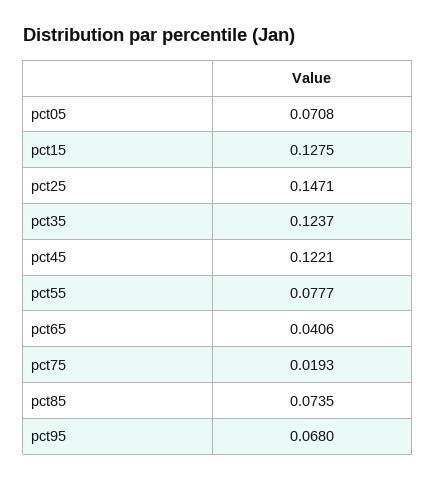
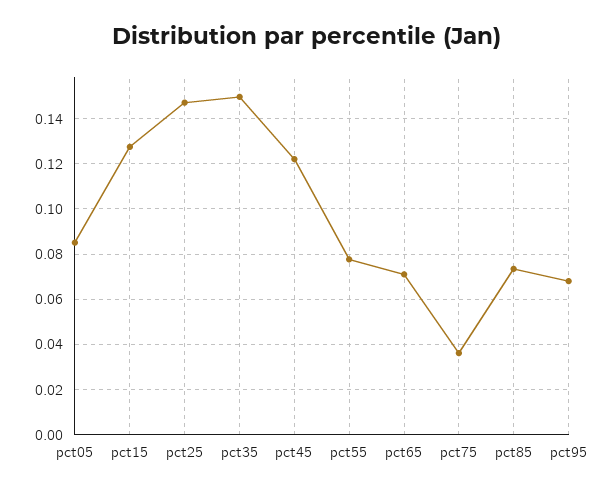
  {
-   "pct05": 0.0708,
+   "pct05": 0.085,
    "pct15": 0.1275,
    "pct25": 0.1471,
-   "pct35": 0.1237,
+   "pct35": 0.15,
    "pct45": 0.1221,
    "pct55": 0.0777,
-   "pct65": 0.0406,
+   "pct65": 0.07,
-   "pct75": 0.0193,
+   "pct75": 0.035,
    "pct85": 0.0735,
    "pct95": 0.068
  }

